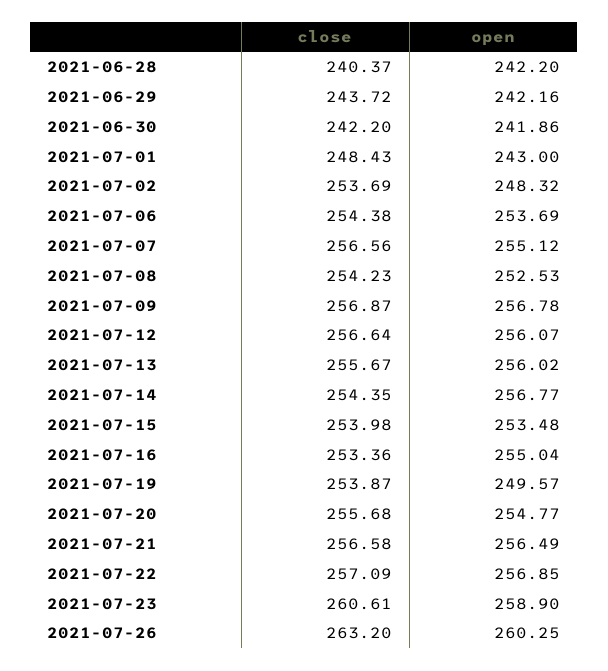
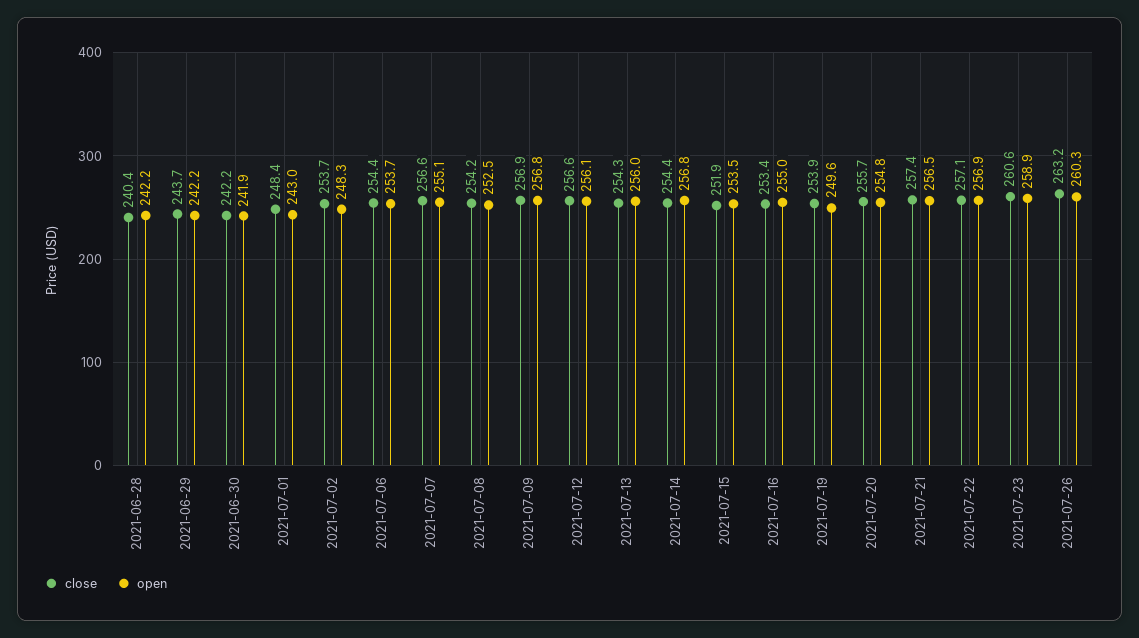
  {
    "close": {
      "2021-06-28": 240.37,
      "2021-06-29": 243.72,
      "2021-06-30": 242.2,
      "2021-07-01": 248.43,
      "2021-07-02": 253.69,
      "2021-07-06": 254.38,
      "2021-07-07": 256.56,
      "2021-07-08": 254.23,
      "2021-07-09": 256.87,
      "2021-07-12": 256.64,
-     "2021-07-13": 255.67,
+     "2021-07-13": 254.3,
      "2021-07-14": 254.35,
-     "2021-07-15": 253.98,
+     "2021-07-15": 251.9,
      "2021-07-16": 253.36,
      "2021-07-19": 253.87,
      "2021-07-20": 255.68,
-     "2021-07-21": 256.58,
+     "2021-07-21": 257.4,
      "2021-07-22": 257.09,
      "2021-07-23": 260.61,
      "2021-07-26": 263.2
    },
    "open": {
      "2021-06-28": 242.2,
      "2021-06-29": 242.16,
      "2021-06-30": 241.86,
      "2021-07-01": 243,
      "2021-07-02": 248.32,
      "2021-07-06": 253.69,
      "2021-07-07": 255.12,
      "2021-07-08": 252.53,
      "2021-07-09": 256.78,
      "2021-07-12": 256.07,
      "2021-07-13": 256.02,
      "2021-07-14": 256.77,
      "2021-07-15": 253.48,
      "2021-07-16": 255.04,
      "2021-07-19": 249.57,
      "2021-07-20": 254.77,
      "2021-07-21": 256.49,
      "2021-07-22": 256.85,
      "2021-07-23": 258.9,
      "2021-07-26": 260.25
    }
  }

